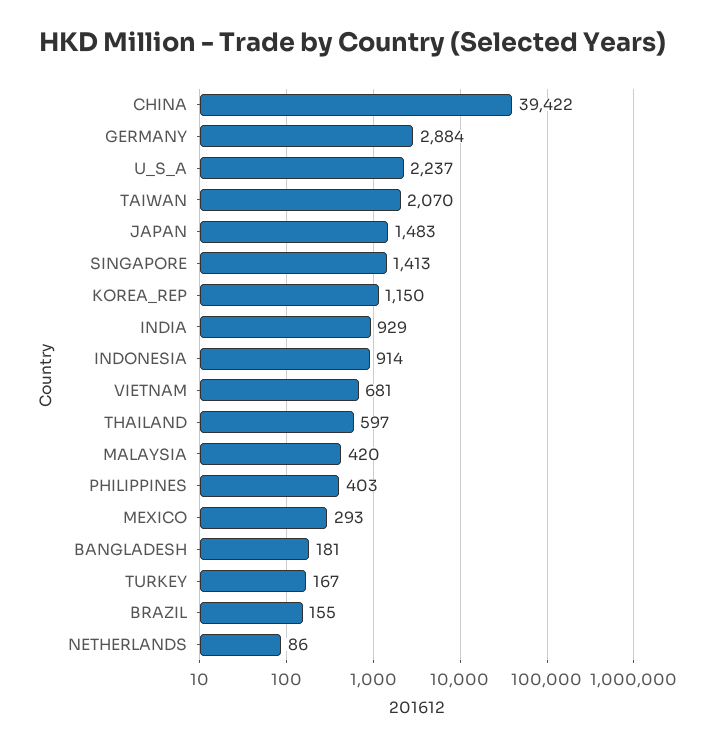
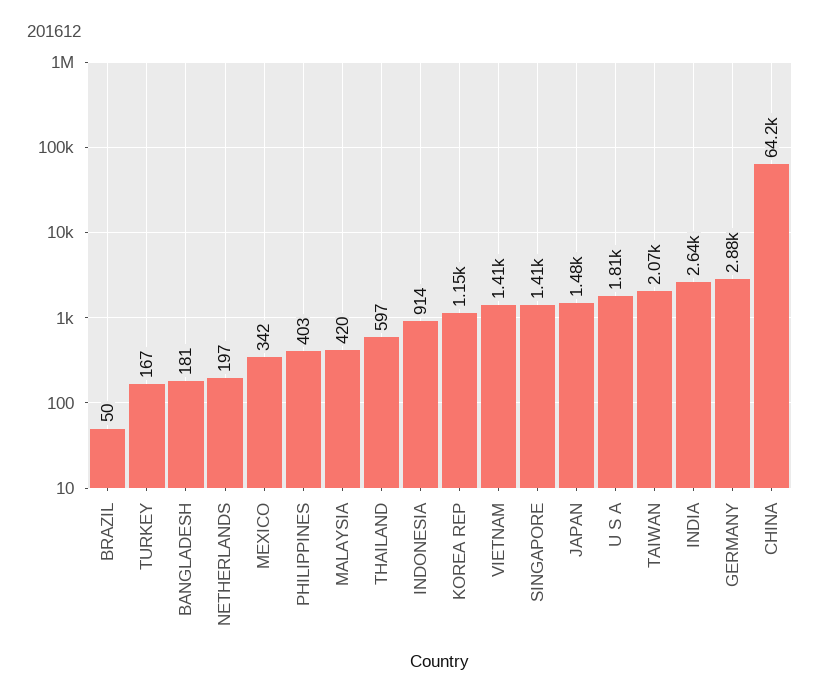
  {
-   "CHINA": 39422,
+   "CHINA": 64200,
    "GERMANY": 2884,
-   "U_S_A": 2237,
+   "U_S_A": 1810,
    "TAIWAN": 2070,
    "JAPAN": 1483,
    "SINGAPORE": 1413,
    "KOREA_REP": 1150,
-   "INDIA": 929,
+   "INDIA": 2640,
    "INDONESIA": 914,
-   "VIETNAM": 681,
+   "VIETNAM": 1410,
    "THAILAND": 597,
    "MALAYSIA": 420,
    "PHILIPPINES": 403,
-   "MEXICO": 293,
+   "MEXICO": 342,
    "BANGLADESH": 181,
    "TURKEY": 167,
-   "BRAZIL": 155,
+   "BRAZIL": 50,
-   "NETHERLANDS": 86
+   "NETHERLANDS": 197
  }

